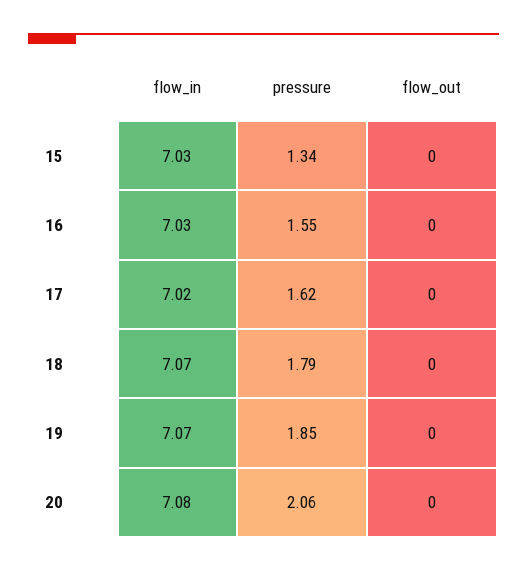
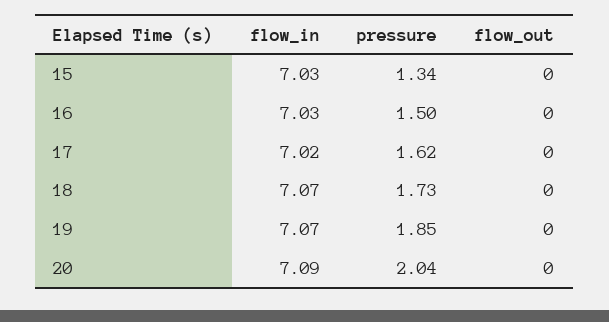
  {
    "flow_in": {
      "15": 7.03,
      "16": 7.03,
      "17": 7.02,
      "18": 7.07,
      "19": 7.07,
-     "20": 7.08
+     "20": 7.09
    },
    "pressure": {
      "15": 1.34,
-     "16": 1.55,
+     "16": 1.5,
      "17": 1.62,
-     "18": 1.79,
+     "18": 1.73,
      "19": 1.85,
-     "20": 2.06
+     "20": 2.04
    },
    "flow_out": {
      "15": 0,
      "16": 0,
      "17": 0,
      "18": 0,
      "19": 0,
      "20": 0
    }
  }

